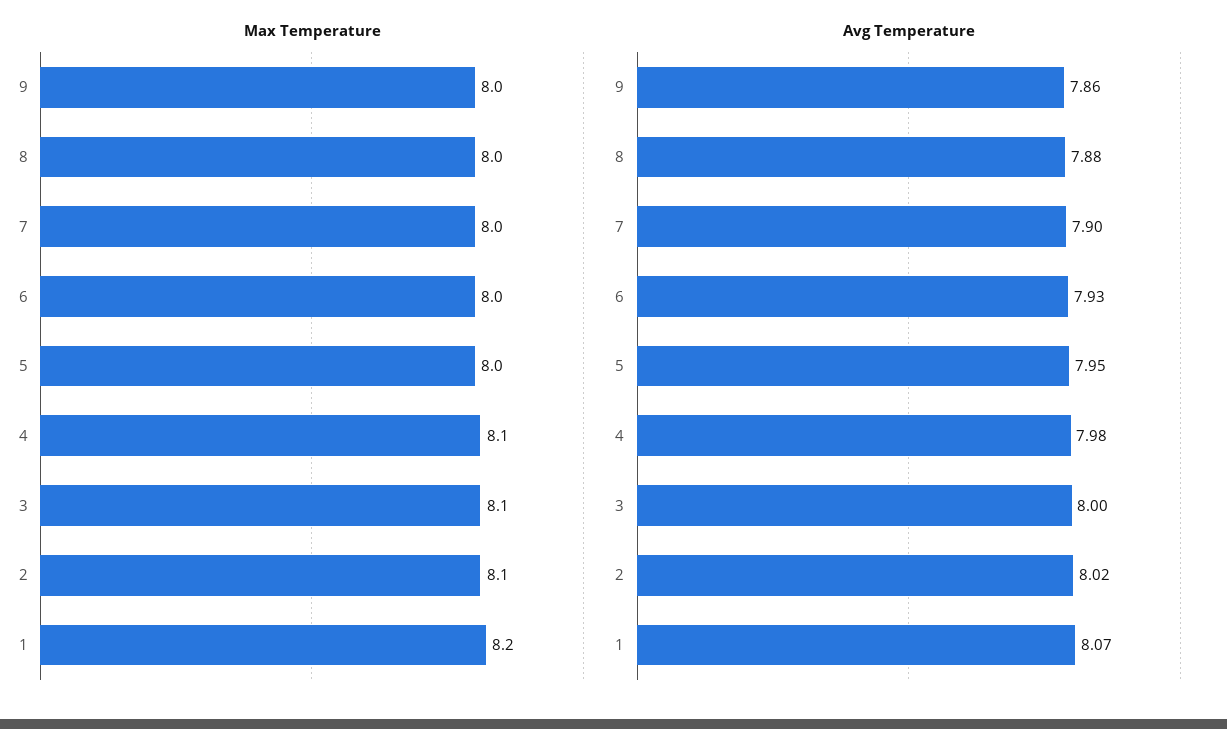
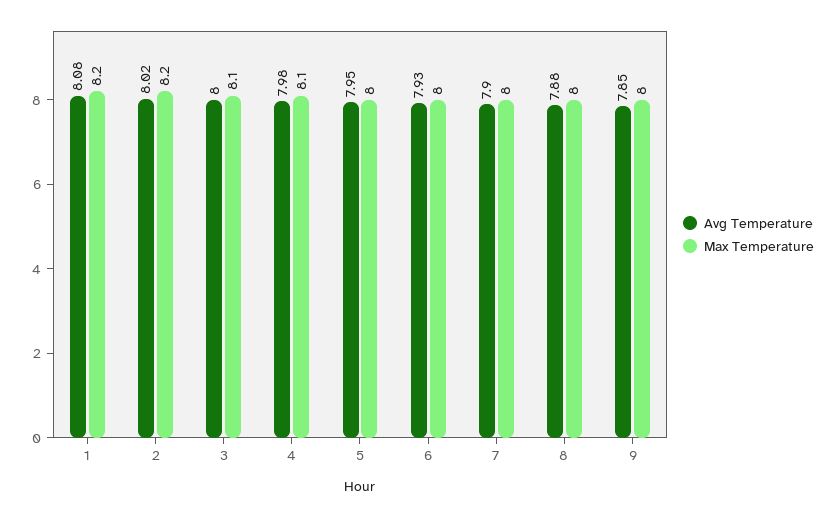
  {
    "Max Temperature": {
      "9": 8,
      "8": 8,
      "7": 8,
      "6": 8,
      "5": 8,
      "4": 8.1,
      "3": 8.1,
-     "2": 8.1,
+     "2": 8.2,
      "1": 8.2
    },
    "Avg Temperature": {
-     "9": 7.86,
+     "9": 7.85,
      "8": 7.88,
      "7": 7.9,
      "6": 7.93,
      "5": 7.95,
      "4": 7.98,
      "3": 8,
      "2": 8.02,
-     "1": 8.07
+     "1": 8.08
    }
  }

